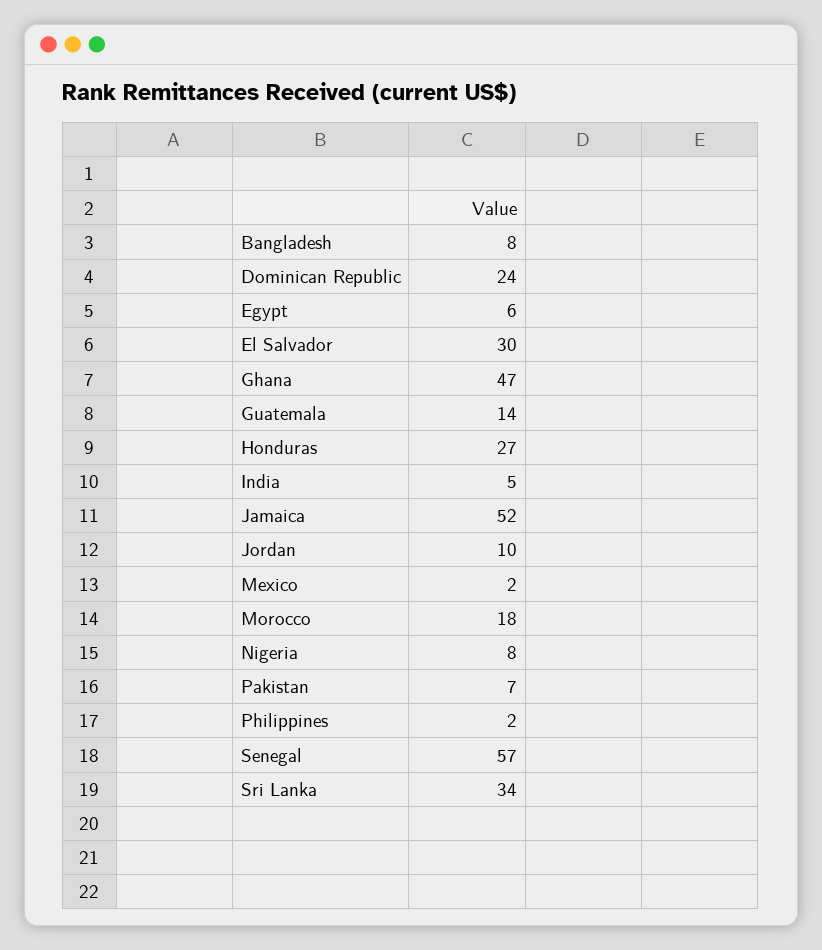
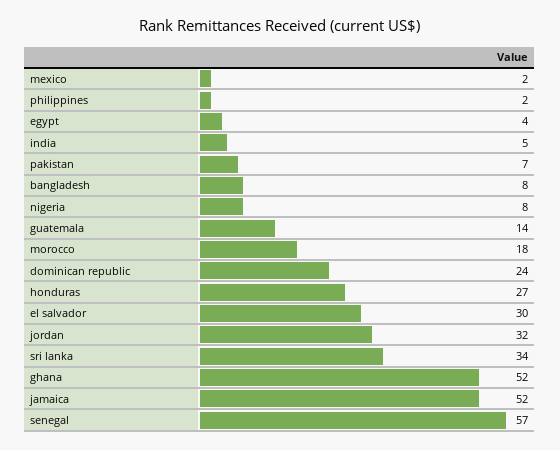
  {
    "Bangladesh": 8,
    "Dominican Republic": 24,
-   "Egypt": 6,
+   "Egypt": 4,
    "El Salvador": 30,
-   "Ghana": 47,
+   "Ghana": 52,
    "Guatemala": 14,
    "Honduras": 27,
    "India": 5,
    "Jamaica": 52,
-   "Jordan": 10,
+   "Jordan": 32,
    "Mexico": 2,
    "Morocco": 18,
    "Nigeria": 8,
    "Pakistan": 7,
    "Philippines": 2,
    "Senegal": 57,
    "Sri Lanka": 34
  }

